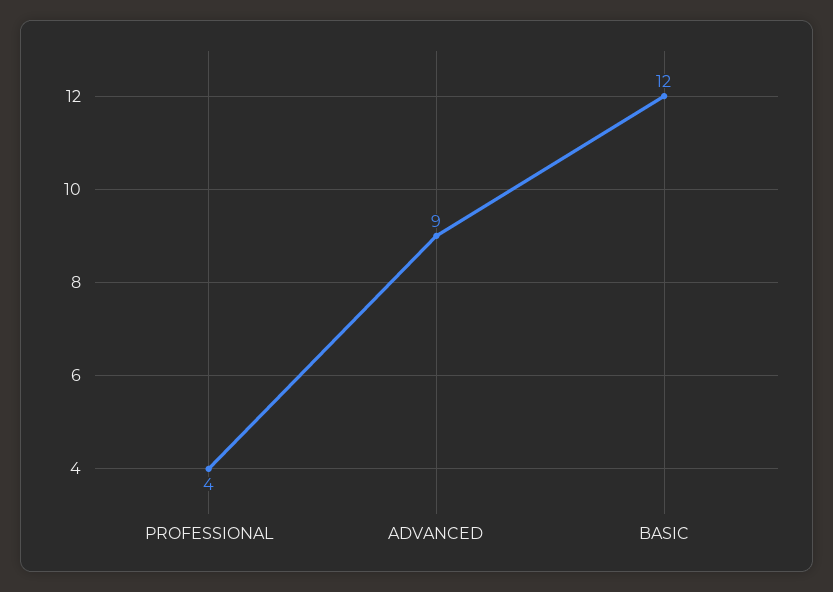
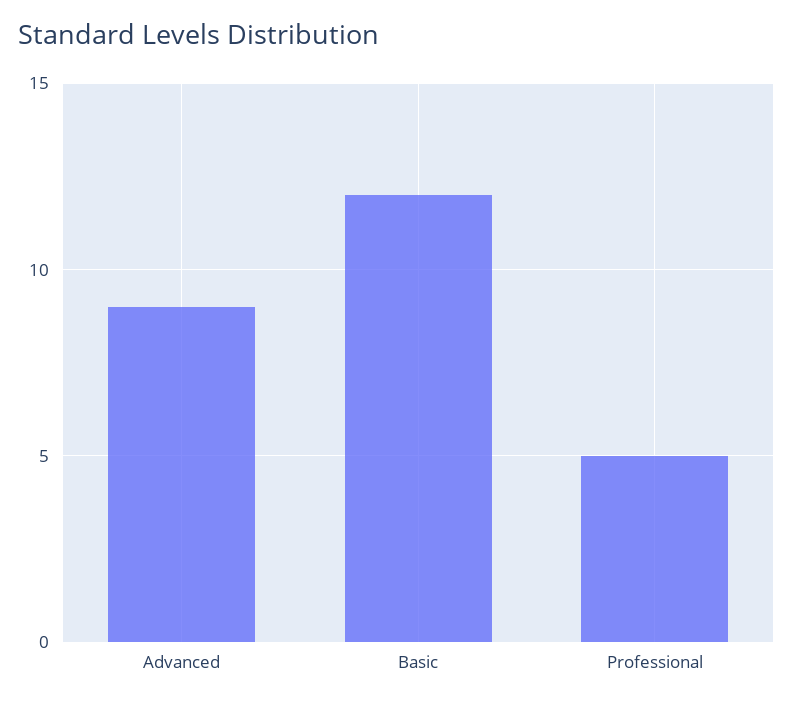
  {
-   "PROFESSIONAL": 4,
+   "PROFESSIONAL": 5,
    "ADVANCED": 9,
    "BASIC": 12
  }

